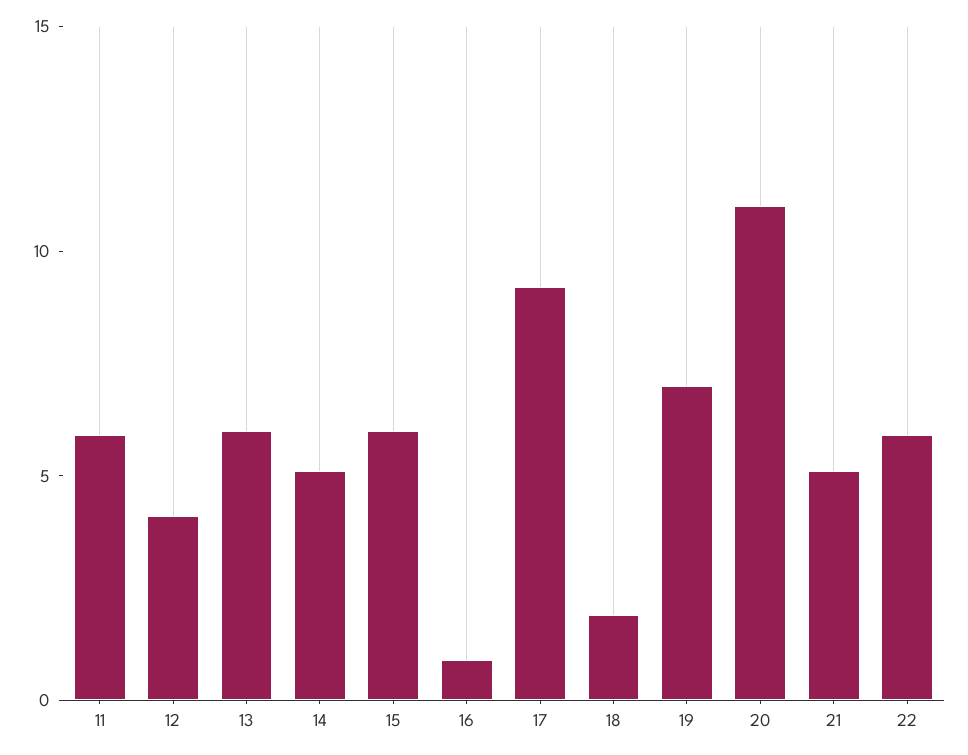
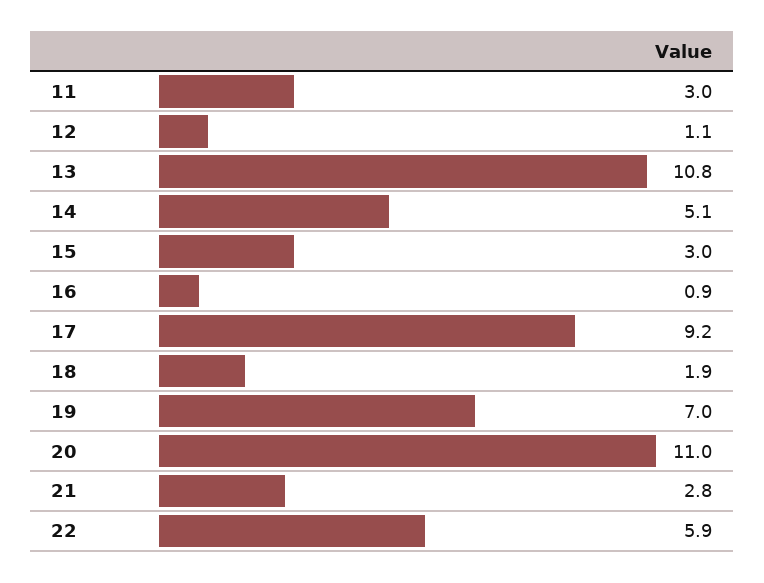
  {
-   "11": 6,
+   "11": 3,
-   "12": 4,
+   "12": 1.1,
-   "13": 6,
+   "13": 10.8,
    "14": 5.1,
-   "15": 6,
+   "15": 3,
    "16": 0.9,
    "17": 9.2,
    "18": 1.9,
    "19": 7,
    "20": 11,
-   "21": 5,
+   "21": 2.8,
    "22": 5.9
  }

